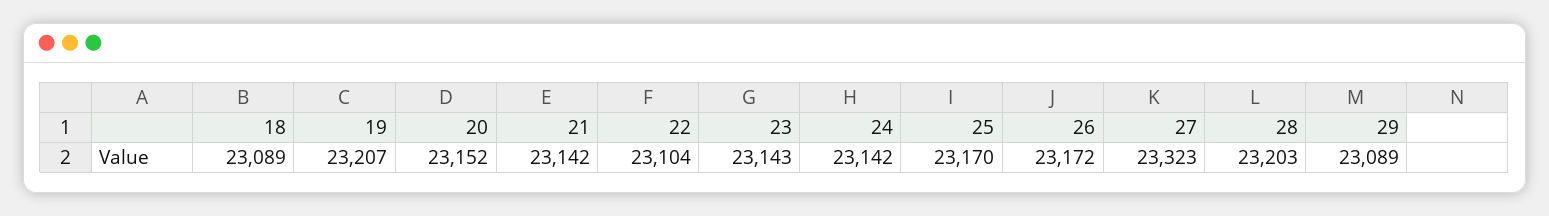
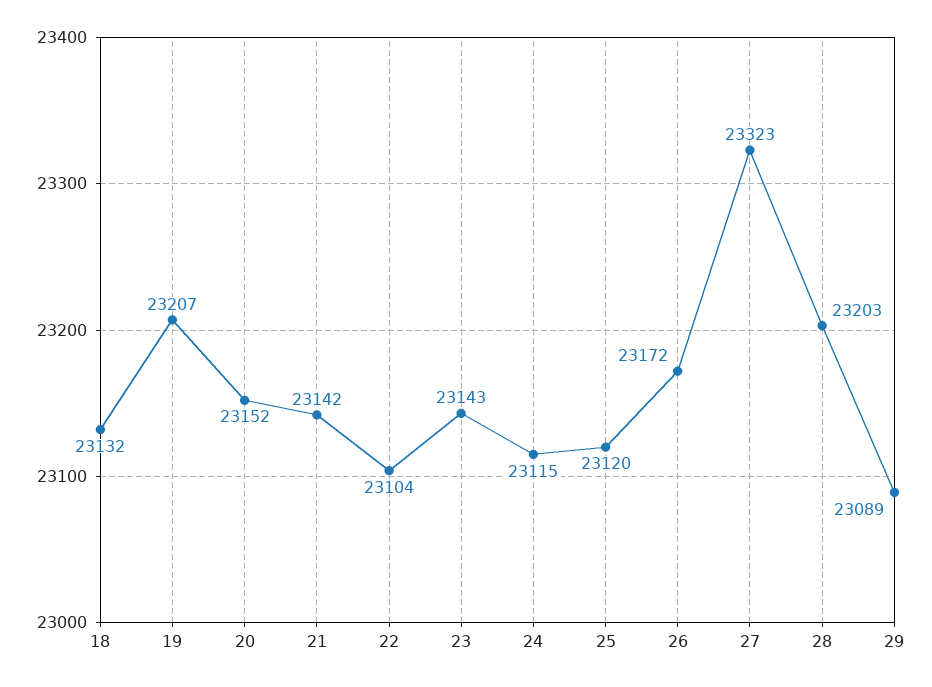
  {
-   "18": 23089,
+   "18": 23132,
    "19": 23207,
    "20": 23152,
    "21": 23142,
    "22": 23104,
    "23": 23143,
-   "24": 23142,
+   "24": 23115,
-   "25": 23170,
+   "25": 23120,
    "26": 23172,
    "27": 23323,
    "28": 23203,
    "29": 23089
  }

